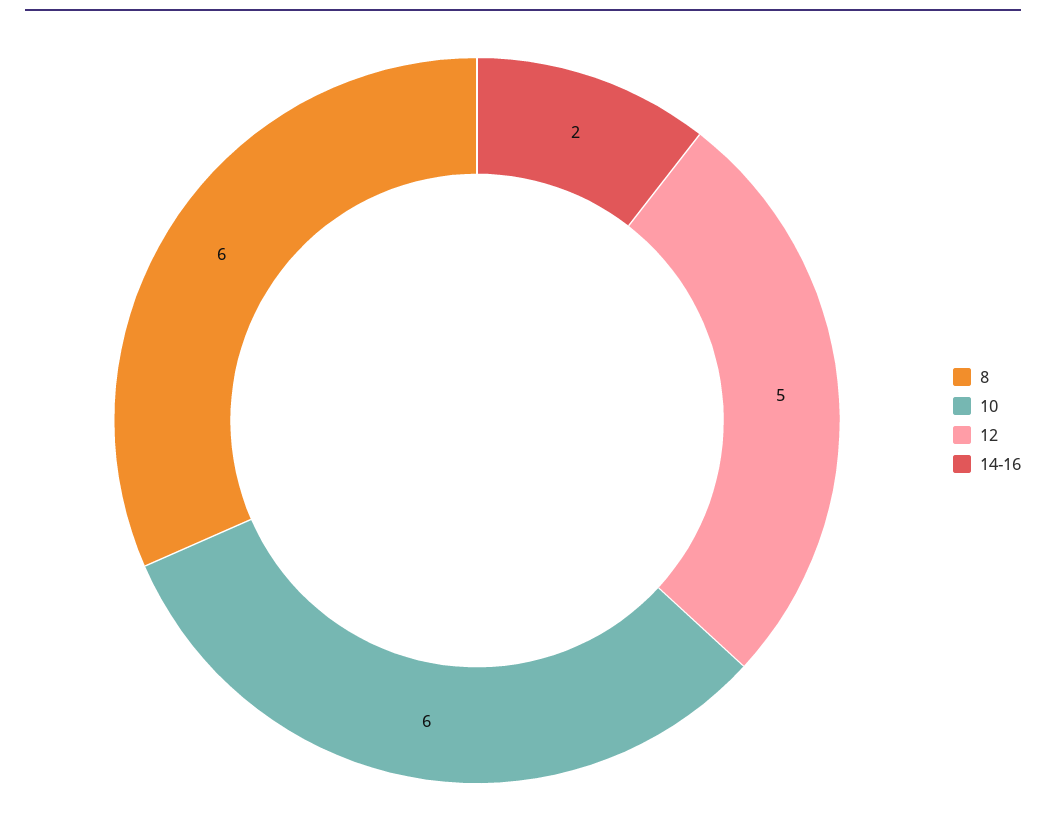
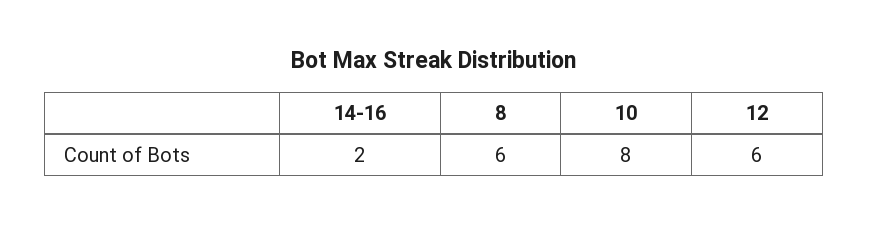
  {
    "8": 6,
-   "10": 6,
+   "10": 8,
-   "12": 5,
+   "12": 6,
    "14-16": 2
  }

